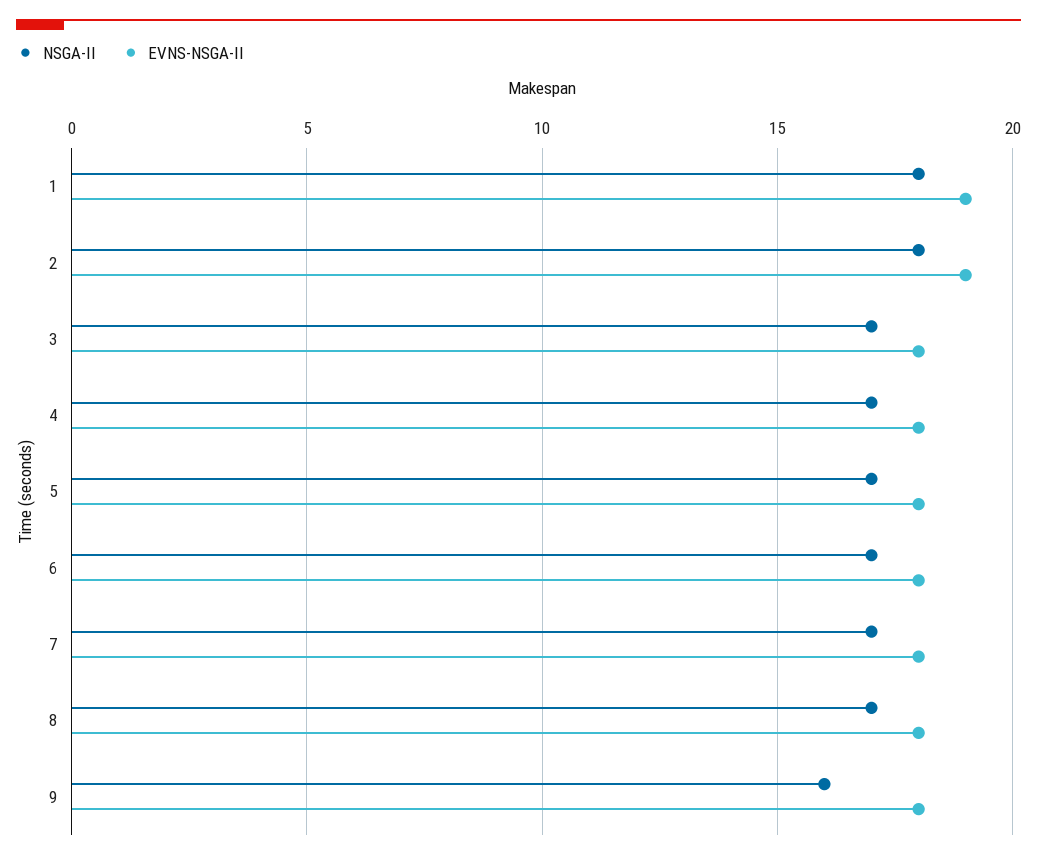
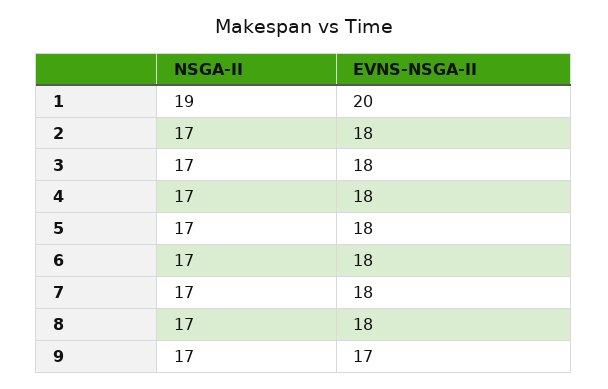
  {
    "NSGA-II": {
-     "1": 18,
+     "1": 19,
-     "2": 18,
+     "2": 17,
      "3": 17,
      "4": 17,
      "5": 17,
      "6": 17,
      "7": 17,
      "8": 17,
-     "9": 16
+     "9": 17
    },
    "EVNS-NSGA-II": {
-     "1": 19,
+     "1": 20,
-     "2": 19,
+     "2": 18,
      "3": 18,
      "4": 18,
      "5": 18,
      "6": 18,
      "7": 18,
      "8": 18,
-     "9": 18
+     "9": 17
    }
  }

